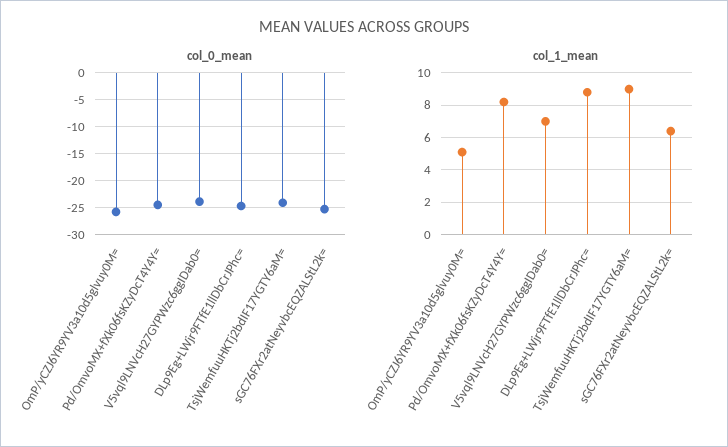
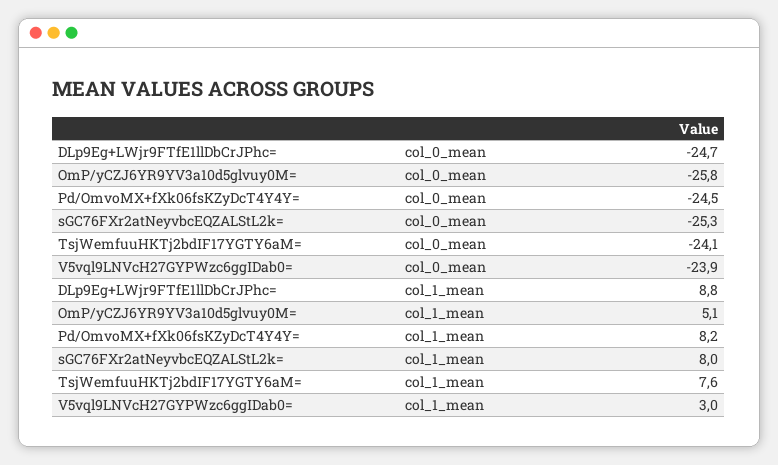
  {
    "col_0_mean": {
      "OmP/yCZJ6YR9YV3a10d5glvuy0M=": -25.8,
      "Pd/OmvoMX+fXk06fsKZyDcT4Y4Y=": -24.5,
      "V5vql9LNVcH27GYPWzc6ggIDab0=": -23.9,
      "DLp9Eg+LWjr9FTfE1llDbCrJPhc=": -24.7,
      "TsjWemfuuHKTj2bdIF17YGTY6aM=": -24.1,
      "sGC76FXr2atNeyvbcEQZALStL2k=": -25.3
    },
    "col_1_mean": {
      "OmP/yCZJ6YR9YV3a10d5glvuy0M=": 5.1,
      "Pd/OmvoMX+fXk06fsKZyDcT4Y4Y=": 8.2,
-     "V5vql9LNVcH27GYPWzc6ggIDab0=": 7,
+     "V5vql9LNVcH27GYPWzc6ggIDab0=": 3,
      "DLp9Eg+LWjr9FTfE1llDbCrJPhc=": 8.8,
-     "TsjWemfuuHKTj2bdIF17YGTY6aM=": 9,
+     "TsjWemfuuHKTj2bdIF17YGTY6aM=": 7.6,
-     "sGC76FXr2atNeyvbcEQZALStL2k=": 6.5
+     "sGC76FXr2atNeyvbcEQZALStL2k=": 8
    }
  }

